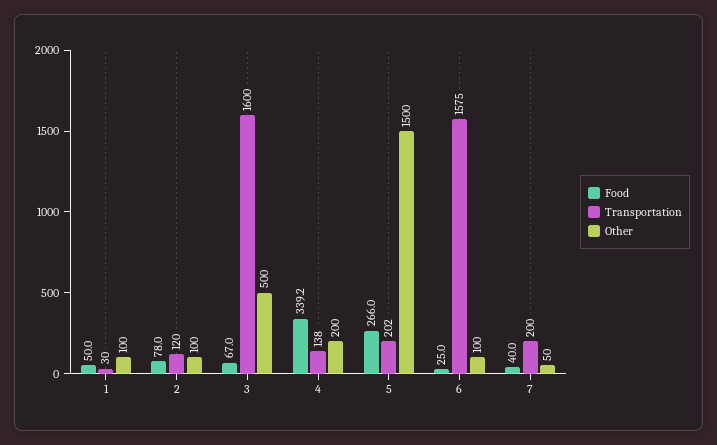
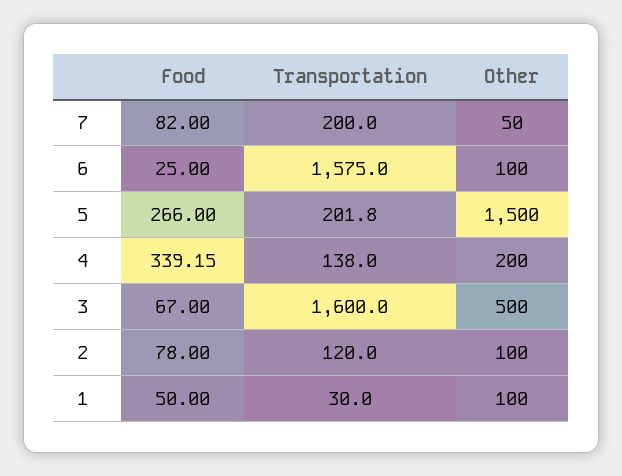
  {
    "Food": {
      "1": 50,
      "2": 78,
      "3": 67,
      "4": 339.15,
      "5": 266,
      "6": 25,
-     "7": 40
+     "7": 82
    },
    "Transportation": {
      "1": 30,
      "2": 120,
      "3": 1600,
      "4": 138,
      "5": 201.8,
      "6": 1575,
      "7": 200
    },
    "Other": {
      "1": 100,
      "2": 100,
      "3": 500,
      "4": 200,
      "5": 1500,
      "6": 100,
      "7": 50
    }
  }

